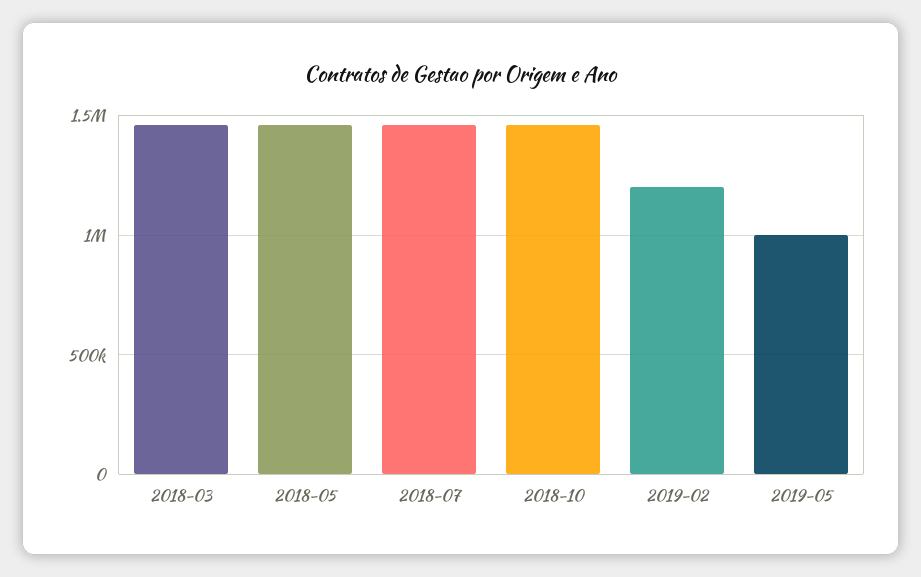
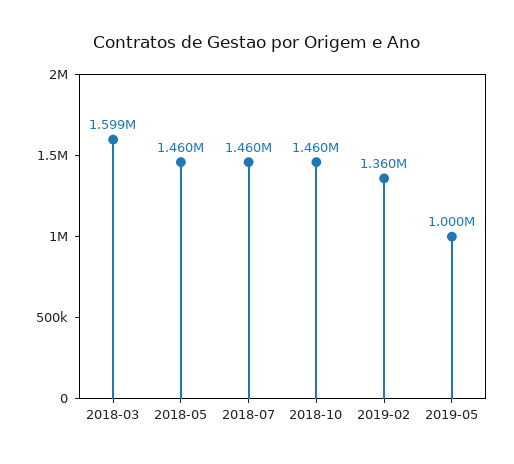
  {
-   "2018-03": 1450000,
+   "2018-03": 1599000,
    "2018-05": 1460000,
    "2018-07": 1460000,
    "2018-10": 1460000,
-   "2019-02": 1200000,
+   "2019-02": 1360000,
    "2019-05": 1000000
  }

